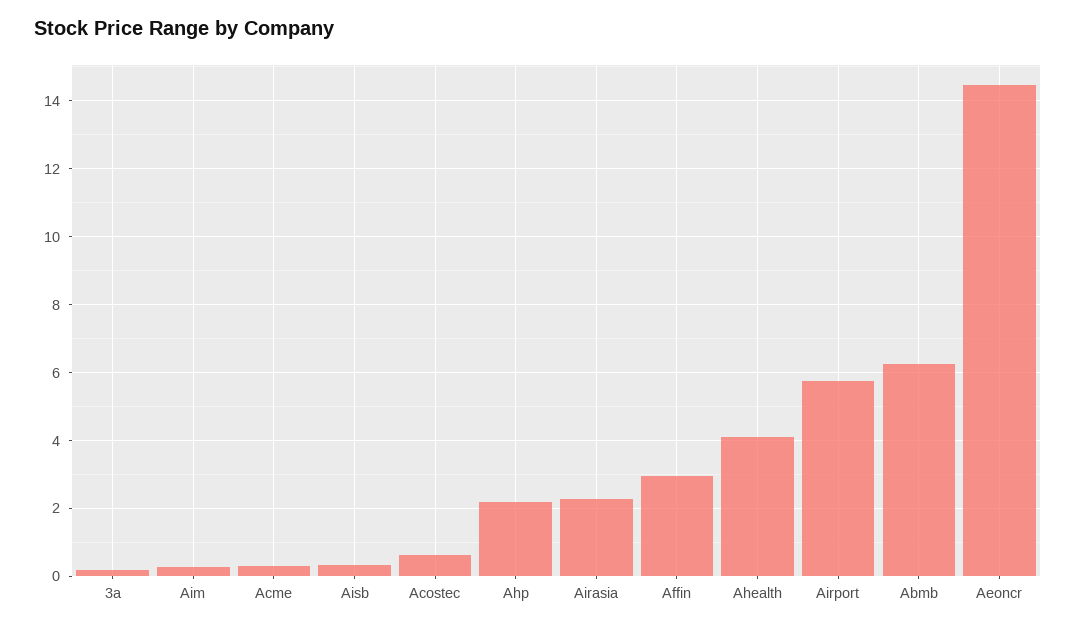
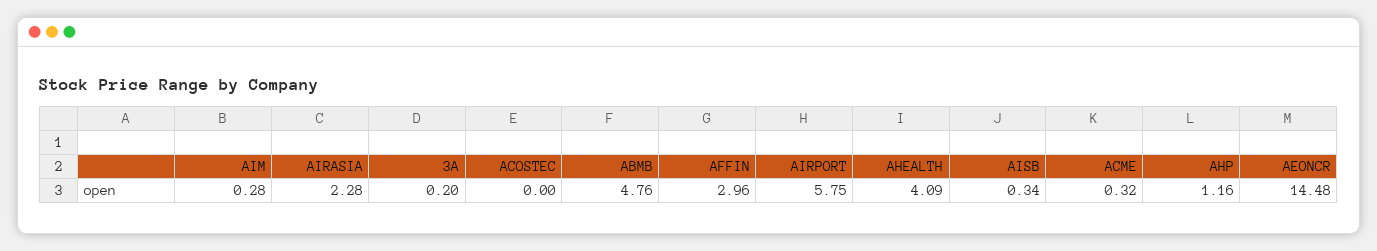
  {
    "3a": 0.2,
    "Aim": 0.28,
    "Acme": 0.32,
    "Aisb": 0.34,
-   "Acostec": 0.6,
+   "Acostec": 0,
-   "Ahp": 2.2,
+   "Ahp": 1.16,
    "Airasia": 2.28,
    "Affin": 2.96,
    "Ahealth": 4.09,
    "Airport": 5.75,
-   "Abmb": 6.2,
+   "Abmb": 4.76,
    "Aeoncr": 14.48
  }

